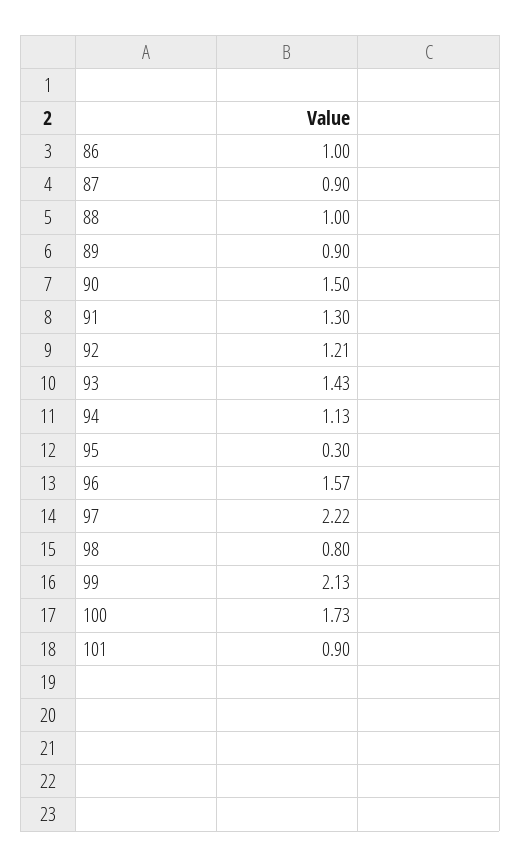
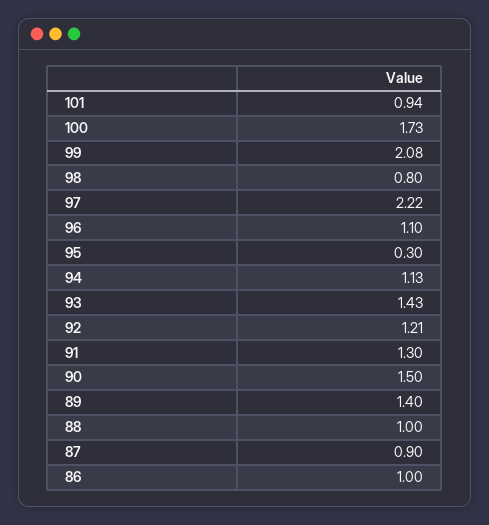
  {
    "86": 1,
    "87": 0.9,
    "88": 1,
-   "89": 0.9,
+   "89": 1.4,
    "90": 1.5,
    "91": 1.3,
    "92": 1.21,
    "93": 1.43,
    "94": 1.13,
    "95": 0.3,
-   "96": 1.57,
+   "96": 1.1,
    "97": 2.22,
    "98": 0.8,
-   "99": 2.13,
+   "99": 2.08,
    "100": 1.73,
-   "101": 0.9
+   "101": 0.94
  }

